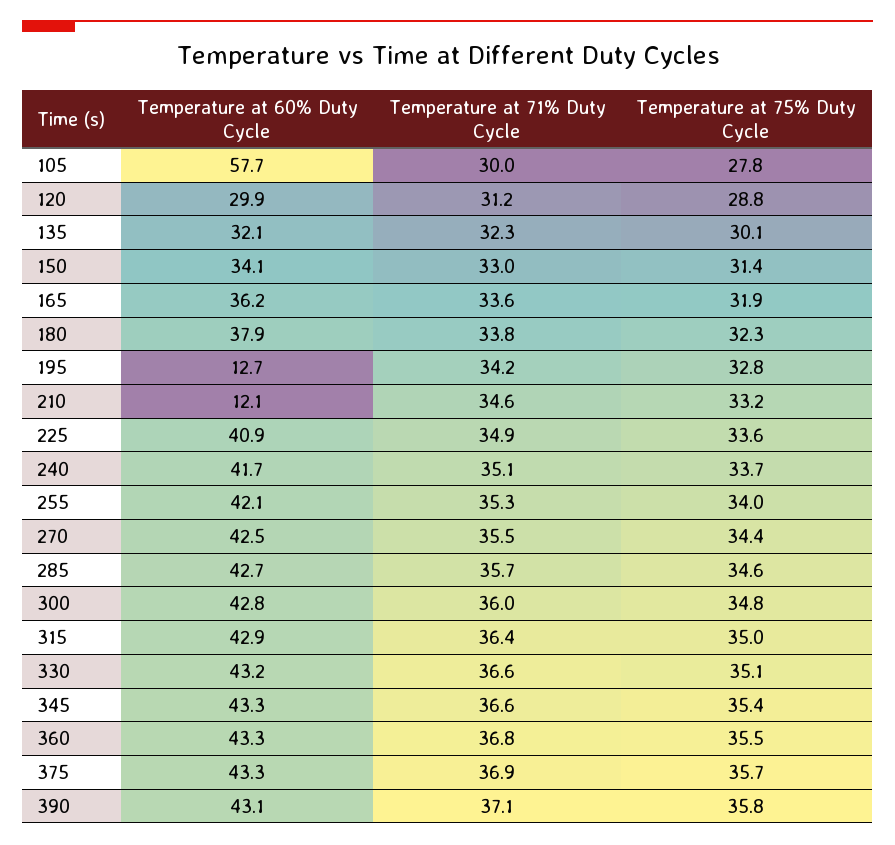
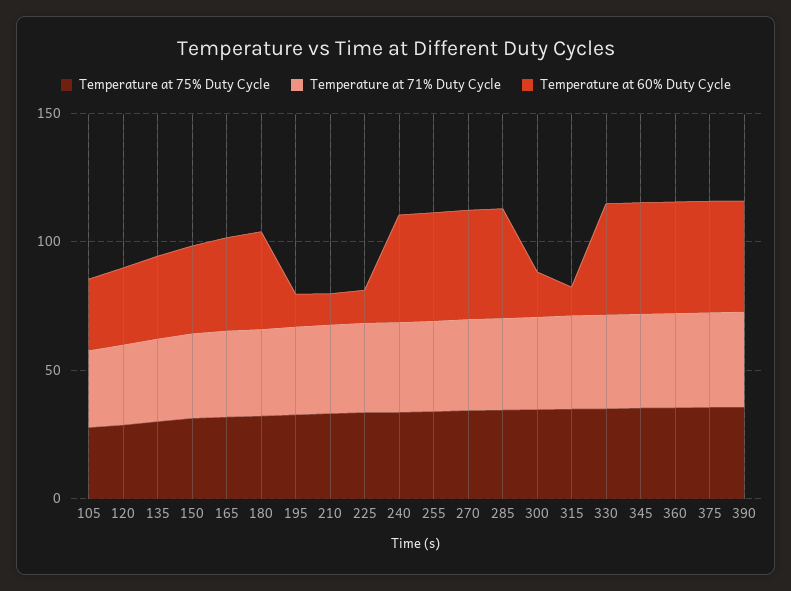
  {
    "Temperature at 60% Duty Cycle": {
-     "105": 57.7,
+     "105": 30,
      "120": 29.9,
      "135": 32.1,
      "150": 34.1,
      "165": 36.2,
      "180": 37.9,
      "195": 12.7,
      "210": 12.1,
-     "225": 40.9,
+     "225": 10,
      "240": 41.7,
      "255": 42.1,
      "270": 42.5,
      "285": 42.7,
-     "300": 42.8,
+     "300": 20,
-     "315": 42.9,
+     "315": 10,
      "330": 43.2,
      "345": 43.3,
      "360": 43.3,
      "375": 43.3,
      "390": 43.1
    },
    "Temperature at 71% Duty Cycle": {
      "105": 30,
      "120": 31.2,
      "135": 32.3,
      "150": 33,
      "165": 33.6,
      "180": 33.8,
      "195": 34.2,
      "210": 34.6,
      "225": 34.9,
      "240": 35.1,
      "255": 35.3,
      "270": 35.5,
      "285": 35.7,
      "300": 36,
      "315": 36.4,
      "330": 36.6,
      "345": 36.6,
      "360": 36.8,
      "375": 36.9,
      "390": 37.1
    },
    "Temperature at 75% Duty Cycle": {
      "105": 27.8,
      "120": 28.8,
      "135": 30.1,
      "150": 31.4,
      "165": 31.9,
      "180": 32.3,
      "195": 32.8,
      "210": 33.2,
      "225": 33.6,
      "240": 33.7,
      "255": 34,
      "270": 34.4,
      "285": 34.6,
      "300": 34.8,
      "315": 35,
      "330": 35.1,
      "345": 35.4,
      "360": 35.5,
      "375": 35.7,
      "390": 35.8
    }
  }

